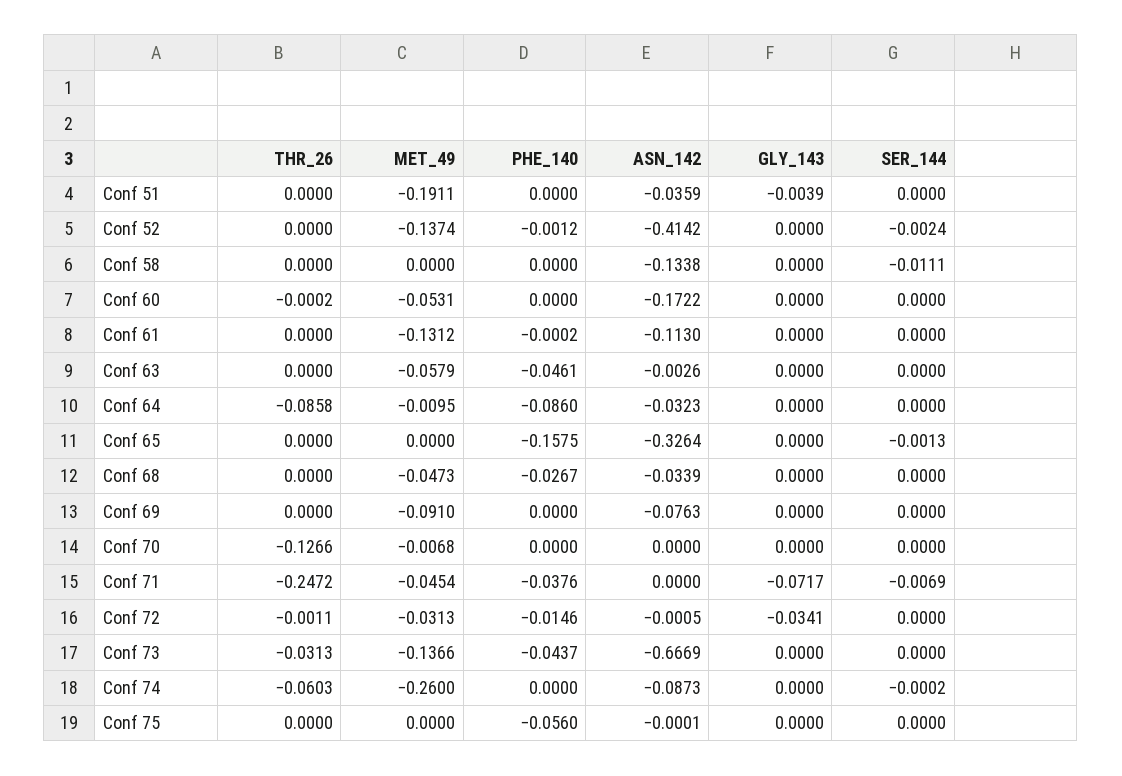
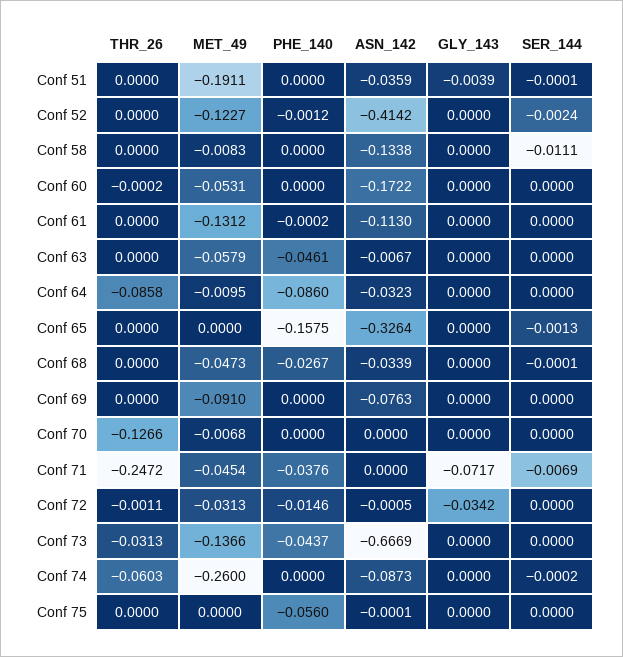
  {
    "THR_26": {
      "Conf 51": 0,
      "Conf 52": 0,
      "Conf 58": 0,
      "Conf 60": -0.0002,
      "Conf 61": 0,
      "Conf 63": 0,
      "Conf 64": -0.0858,
      "Conf 65": 0,
      "Conf 68": 0,
      "Conf 69": 0,
      "Conf 70": -0.1266,
      "Conf 71": -0.2472,
      "Conf 72": -0.0011,
      "Conf 73": -0.0313,
      "Conf 74": -0.0603,
      "Conf 75": 0
    },
    "MET_49": {
      "Conf 51": -0.1911,
-     "Conf 52": -0.1374,
+     "Conf 52": -0.1227,
-     "Conf 58": 0,
+     "Conf 58": -0.0083,
      "Conf 60": -0.0531,
      "Conf 61": -0.1312,
      "Conf 63": -0.0579,
      "Conf 64": -0.0095,
      "Conf 65": 0,
      "Conf 68": -0.0473,
      "Conf 69": -0.091,
      "Conf 70": -0.0068,
      "Conf 71": -0.0454,
      "Conf 72": -0.0313,
      "Conf 73": -0.1366,
      "Conf 74": -0.26,
      "Conf 75": 0
    },
    "PHE_140": {
      "Conf 51": 0,
      "Conf 52": -0.0012,
      "Conf 58": 0,
      "Conf 60": 0,
      "Conf 61": -0.0002,
      "Conf 63": -0.0461,
      "Conf 64": -0.086,
      "Conf 65": -0.1575,
      "Conf 68": -0.0267,
      "Conf 69": 0,
      "Conf 70": 0,
      "Conf 71": -0.0376,
      "Conf 72": -0.0146,
      "Conf 73": -0.0437,
      "Conf 74": 0,
      "Conf 75": -0.056
    },
    "ASN_142": {
      "Conf 51": -0.0359,
      "Conf 52": -0.4142,
      "Conf 58": -0.1338,
      "Conf 60": -0.1722,
      "Conf 61": -0.113,
-     "Conf 63": -0.0026,
+     "Conf 63": -0.0067,
      "Conf 64": -0.0323,
      "Conf 65": -0.3264,
      "Conf 68": -0.0339,
      "Conf 69": -0.0763,
      "Conf 70": 0,
      "Conf 71": 0,
      "Conf 72": -0.0005,
      "Conf 73": -0.6669,
      "Conf 74": -0.0873,
      "Conf 75": -0.0001
    },
    "GLY_143": {
      "Conf 51": -0.0039,
      "Conf 52": 0,
      "Conf 58": 0,
      "Conf 60": 0,
      "Conf 61": 0,
      "Conf 63": 0,
      "Conf 64": 0,
      "Conf 65": 0,
      "Conf 68": 0,
      "Conf 69": 0,
      "Conf 70": 0,
      "Conf 71": -0.0717,
-     "Conf 72": -0.0341,
+     "Conf 72": -0.0342,
      "Conf 73": 0,
      "Conf 74": 0,
      "Conf 75": 0
    },
    "SER_144": {
-     "Conf 51": 0,
+     "Conf 51": -0.0001,
      "Conf 52": -0.0024,
      "Conf 58": -0.0111,
      "Conf 60": 0,
      "Conf 61": 0,
      "Conf 63": 0,
      "Conf 64": 0,
      "Conf 65": -0.0013,
-     "Conf 68": 0,
+     "Conf 68": -0.0001,
      "Conf 69": 0,
      "Conf 70": 0,
      "Conf 71": -0.0069,
      "Conf 72": 0,
      "Conf 73": 0,
      "Conf 74": -0.0002,
      "Conf 75": 0
    }
  }

